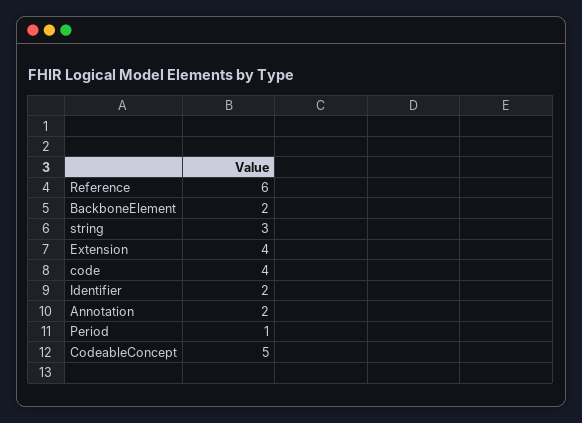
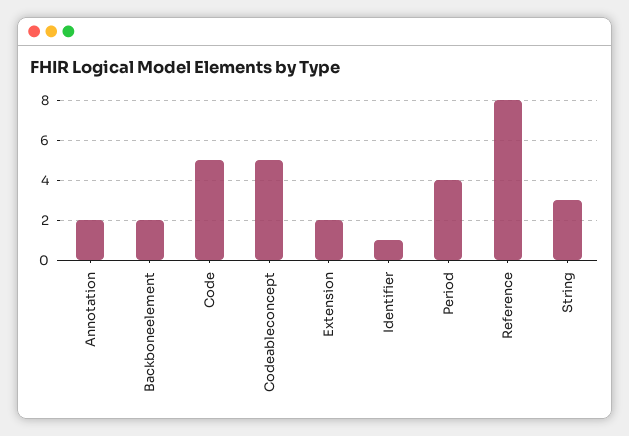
  {
-   "Reference": 6,
+   "Reference": 8,
    "BackboneElement": 2,
    "string": 3,
-   "Extension": 4,
+   "Extension": 2,
-   "code": 4,
+   "code": 5,
-   "Identifier": 2,
+   "Identifier": 1,
    "Annotation": 2,
-   "Period": 1,
+   "Period": 4,
    "CodeableConcept": 5
  }

